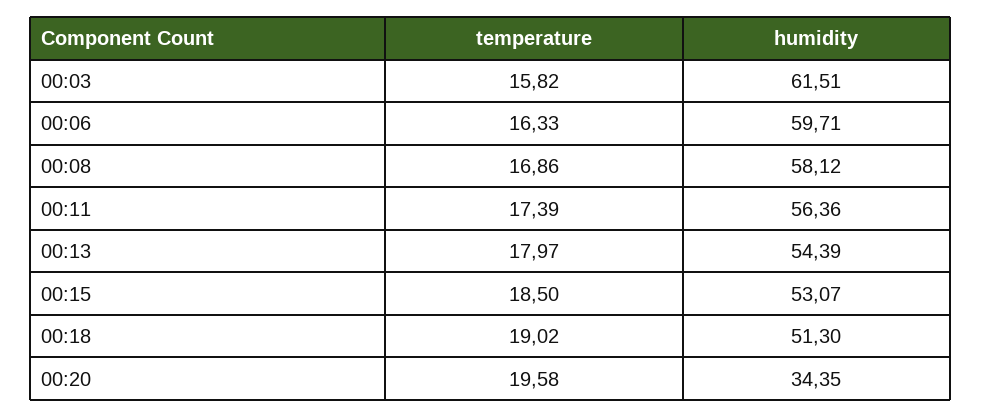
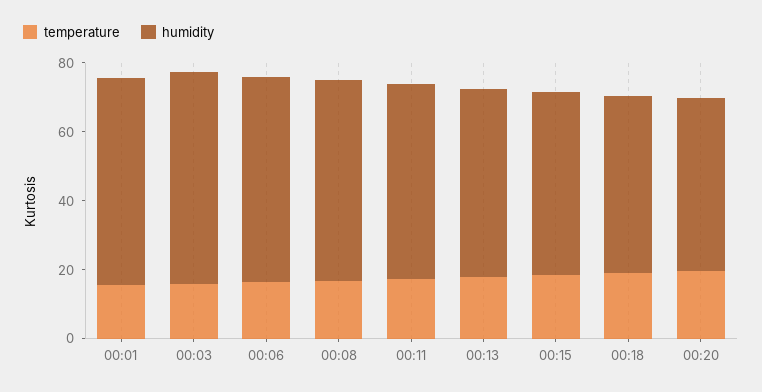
  {
    "temperature": {
      "00:03": 15.82,
      "00:06": 16.33,
      "00:08": 16.86,
      "00:11": 17.39,
      "00:13": 17.97,
      "00:15": 18.5,
      "00:18": 19.02,
-     "00:20": 19.58
+     "00:20": 19.58,
+     "00:01": 15
    },
    "humidity": {
      "00:03": 61.51,
      "00:06": 59.71,
      "00:08": 58.12,
      "00:11": 56.36,
      "00:13": 54.39,
      "00:15": 53.07,
      "00:18": 51.3,
-     "00:20": 34.35
+     "00:20": 50,
+     "00:01": 60
    }
  }

